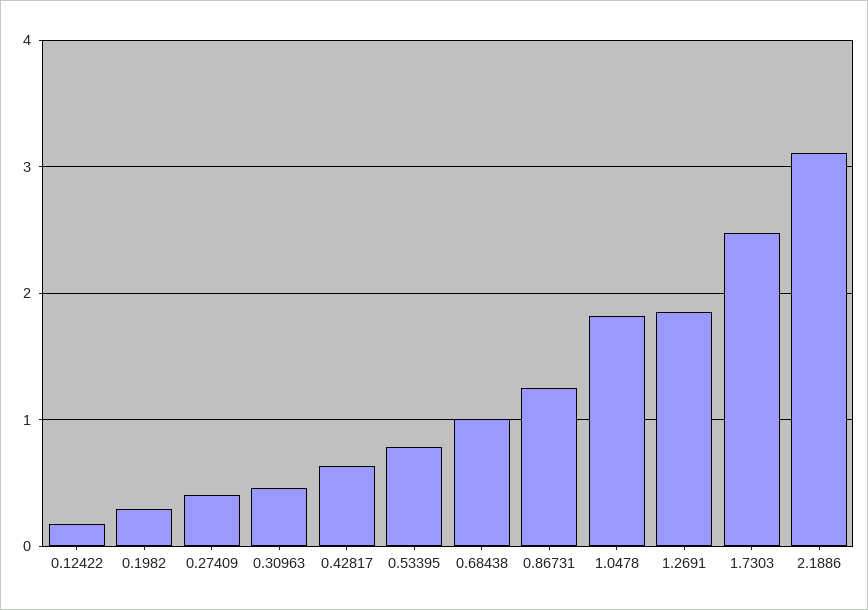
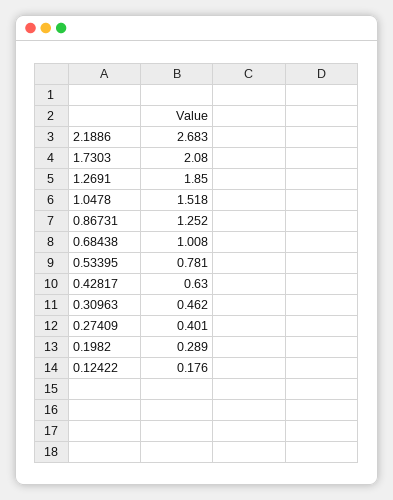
  {
    "0.12422": 0.176,
    "0.1982": 0.289,
    "0.27409": 0.401,
    "0.30963": 0.462,
    "0.42817": 0.63,
    "0.53395": 0.781,
    "0.68438": 1.008,
    "0.86731": 1.252,
-   "1.0478": 1.8,
+   "1.0478": 1.518,
    "1.2691": 1.85,
-   "1.7303": 2.5,
+   "1.7303": 2.08,
-   "2.1886": 3.1
+   "2.1886": 2.683
  }

